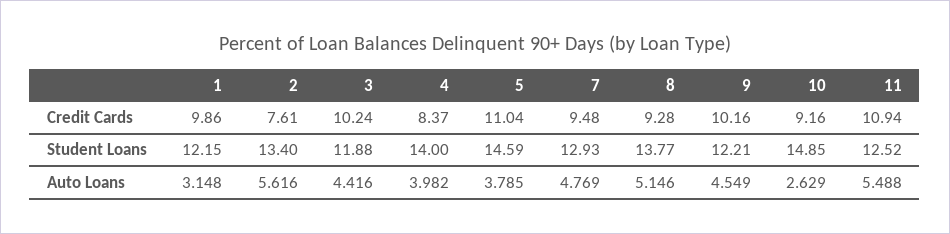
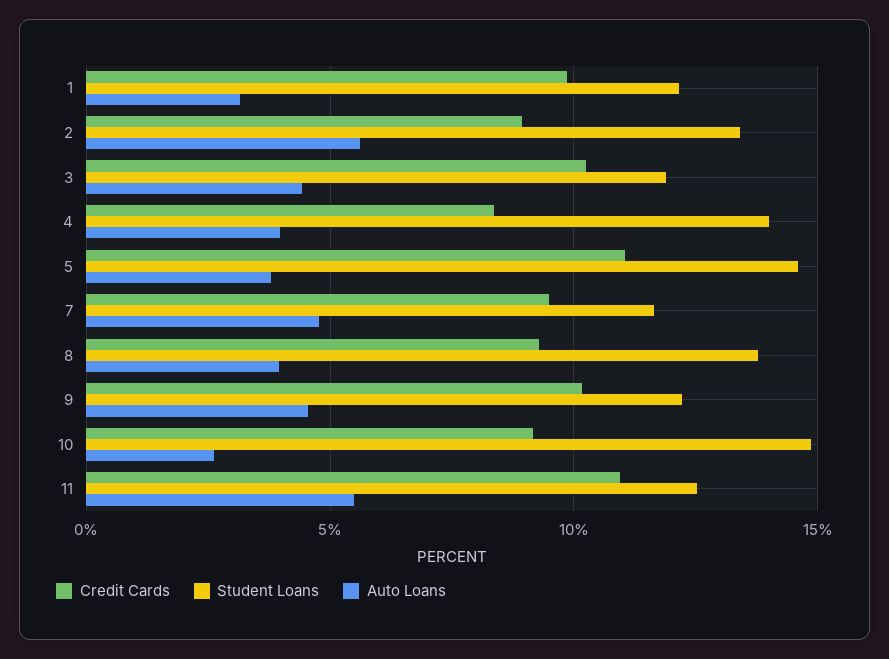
  {
    "Credit Cards": {
      "1": 9.86,
-     "2": 7.61,
+     "2": 9,
      "3": 10.24,
      "4": 8.37,
      "5": 11.04,
      "7": 9.48,
      "8": 9.28,
      "9": 10.16,
      "10": 9.16,
      "11": 10.94
    },
    "Student Loans": {
      "1": 12.15,
      "2": 13.4,
      "3": 11.88,
      "4": 14,
      "5": 14.59,
-     "7": 12.93,
+     "7": 11.5,
      "8": 13.77,
      "9": 12.21,
      "10": 14.85,
      "11": 12.52
    },
    "Auto Loans": {
      "1": 3.148,
      "2": 5.616,
      "3": 4.416,
      "4": 3.982,
      "5": 3.785,
      "7": 4.769,
-     "8": 5.146,
+     "8": 4,
      "9": 4.549,
      "10": 2.629,
      "11": 5.488
    }
  }

